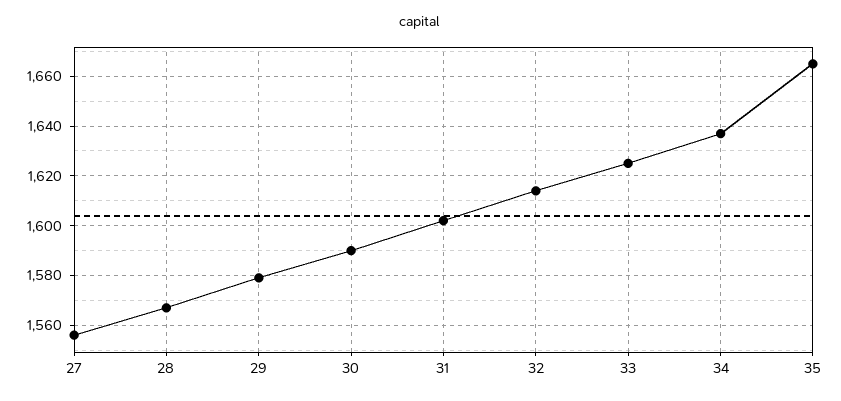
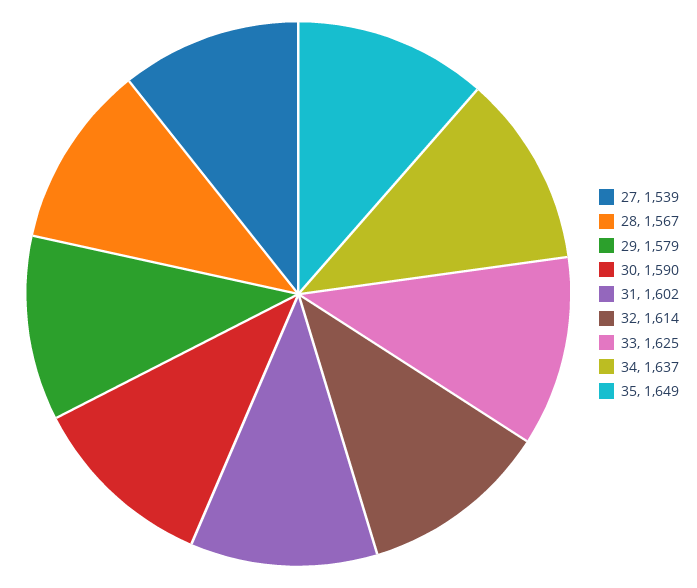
  {
-   "27": 1555,
+   "27": 1539,
    "28": 1567,
    "29": 1579,
    "30": 1590,
    "31": 1602,
    "32": 1614,
    "33": 1625,
    "34": 1637,
-   "35": 1665
+   "35": 1649
  }

